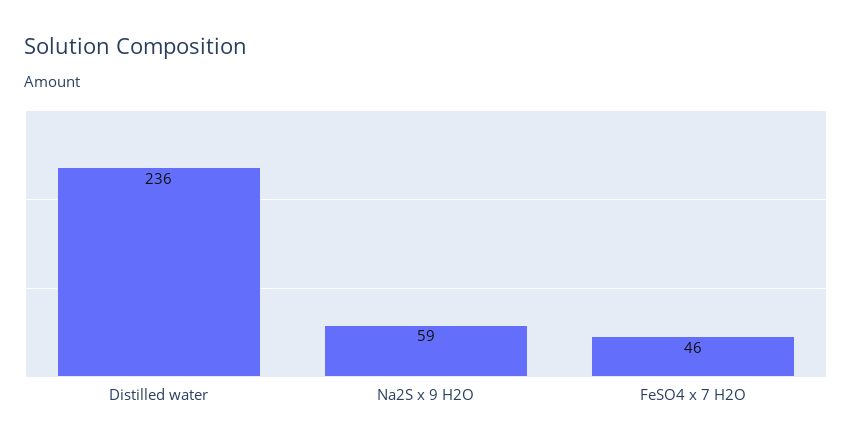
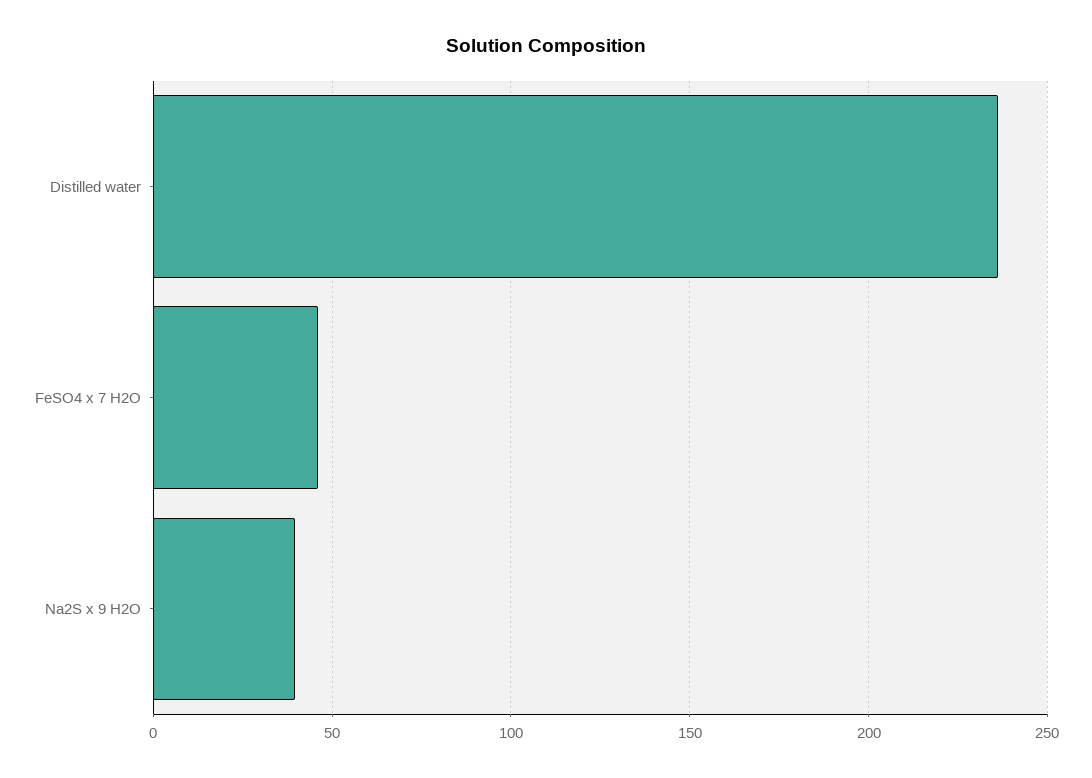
  {
    "Distilled water": 236,
-   "Na2S x 9 H2O": 59,
+   "Na2S x 9 H2O": 40,
    "FeSO4 x 7 H2O": 46
  }

